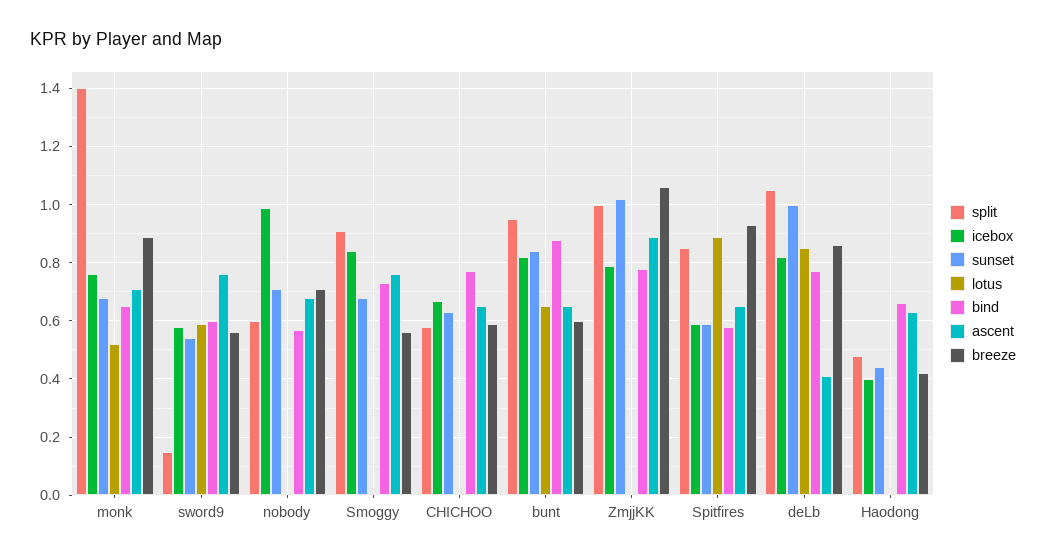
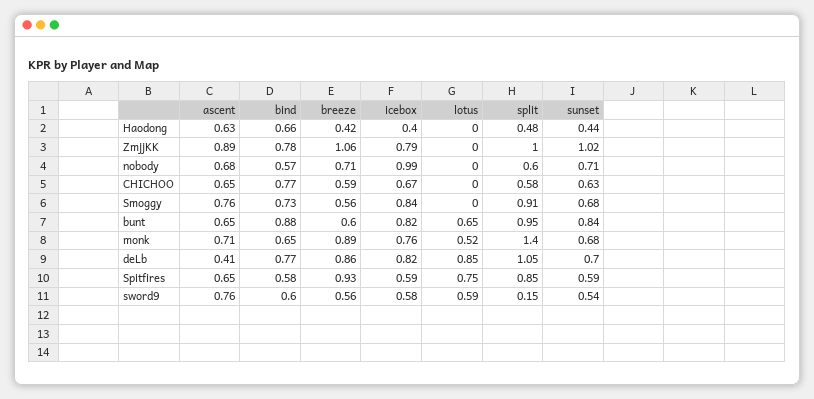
  {
    "split": {
      "monk": 1.4,
      "sword9": 0.15,
      "nobody": 0.6,
      "Smoggy": 0.91,
      "CHICHOO": 0.58,
      "bunt": 0.95,
      "ZmjjKK": 1,
      "Spitfires": 0.85,
      "deLb": 1.05,
      "Haodong": 0.48
    },
    "icebox": {
      "monk": 0.76,
      "sword9": 0.58,
      "nobody": 0.99,
      "Smoggy": 0.84,
      "CHICHOO": 0.67,
      "bunt": 0.82,
      "ZmjjKK": 0.79,
      "Spitfires": 0.59,
      "deLb": 0.82,
      "Haodong": 0.4
    },
    "sunset": {
      "monk": 0.68,
      "sword9": 0.54,
      "nobody": 0.71,
      "Smoggy": 0.68,
      "CHICHOO": 0.63,
      "bunt": 0.84,
      "ZmjjKK": 1.02,
      "Spitfires": 0.59,
-     "deLb": 1,
+     "deLb": 0.7,
      "Haodong": 0.44
    },
    "lotus": {
      "monk": 0.52,
      "sword9": 0.59,
      "nobody": 0,
      "Smoggy": 0,
      "CHICHOO": 0,
      "bunt": 0.65,
      "ZmjjKK": 0,
-     "Spitfires": 0.9,
+     "Spitfires": 0.75,
      "deLb": 0.85,
      "Haodong": 0
    },
    "bind": {
      "monk": 0.65,
      "sword9": 0.6,
      "nobody": 0.57,
      "Smoggy": 0.73,
      "CHICHOO": 0.77,
      "bunt": 0.88,
      "ZmjjKK": 0.78,
      "Spitfires": 0.58,
      "deLb": 0.77,
      "Haodong": 0.66
    },
    "ascent": {
      "monk": 0.71,
      "sword9": 0.76,
      "nobody": 0.68,
      "Smoggy": 0.76,
      "CHICHOO": 0.65,
      "bunt": 0.65,
      "ZmjjKK": 0.89,
      "Spitfires": 0.65,
      "deLb": 0.41,
      "Haodong": 0.63
    },
    "breeze": {
      "monk": 0.89,
      "sword9": 0.56,
      "nobody": 0.71,
      "Smoggy": 0.56,
      "CHICHOO": 0.59,
      "bunt": 0.6,
      "ZmjjKK": 1.06,
      "Spitfires": 0.93,
      "deLb": 0.86,
      "Haodong": 0.42
    }
  }

